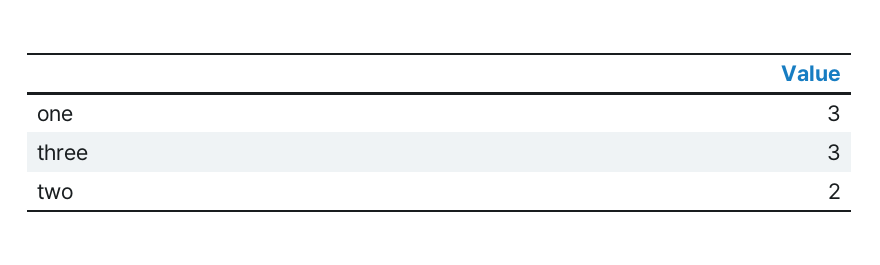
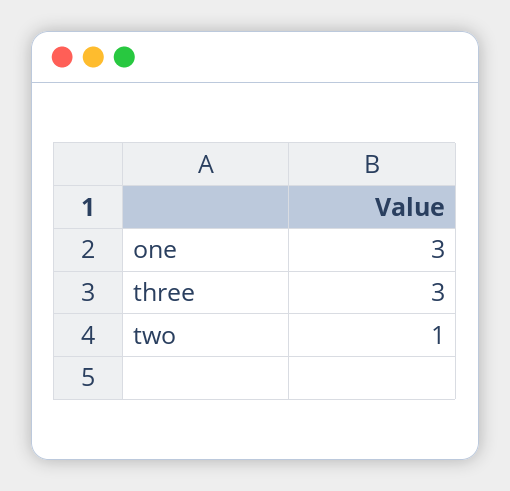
  {
    "one": 3,
    "three": 3,
-   "two": 2
+   "two": 1
  }

